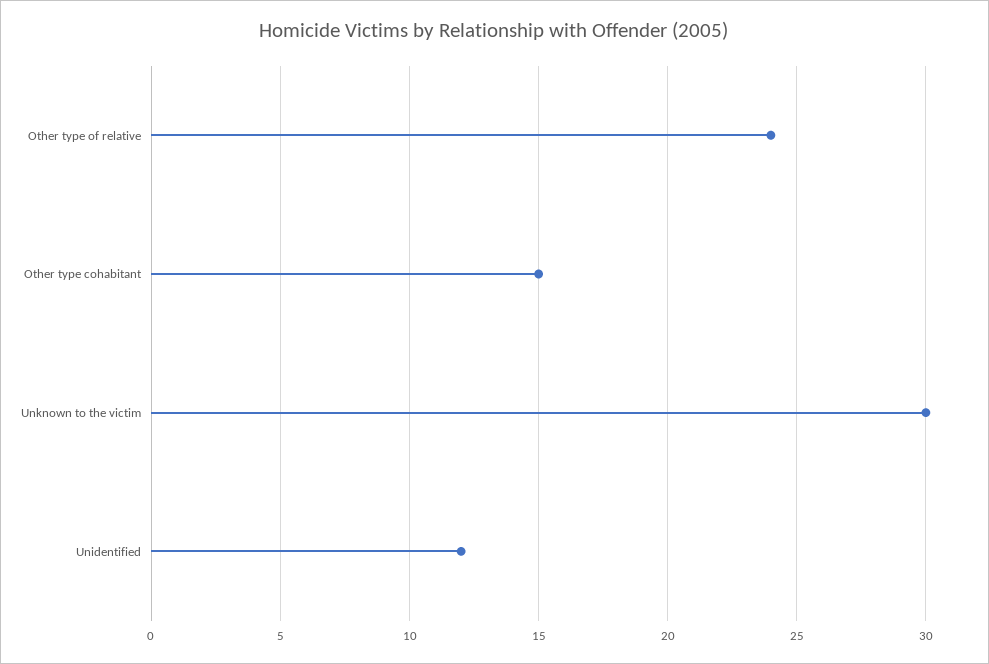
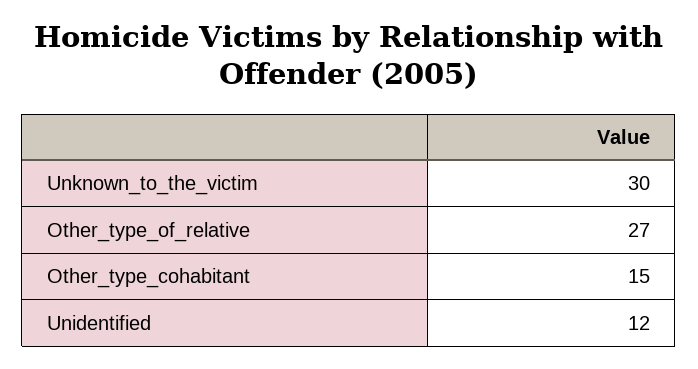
  {
-   "Other type of relative": 24,
+   "Other type of relative": 27,
    "Other type cohabitant": 15,
    "Unknown to the victim": 30,
    "Unidentified": 12
  }

